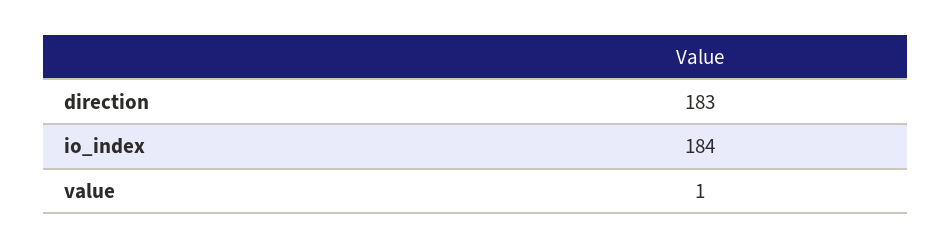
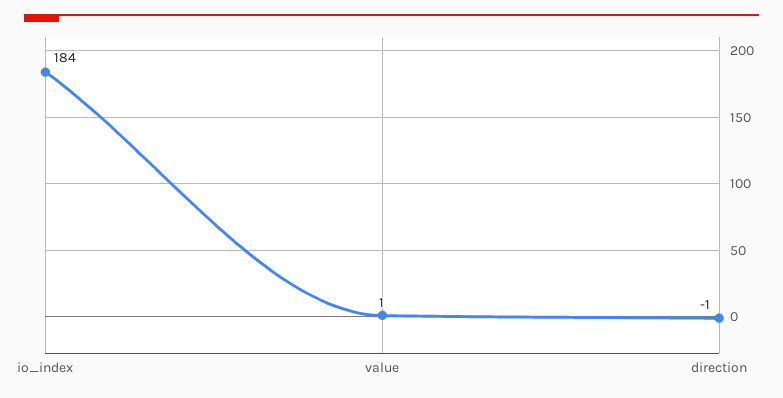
  {
-   "direction": 183,
+   "direction": -1,
    "io_index": 184,
    "value": 1
  }

